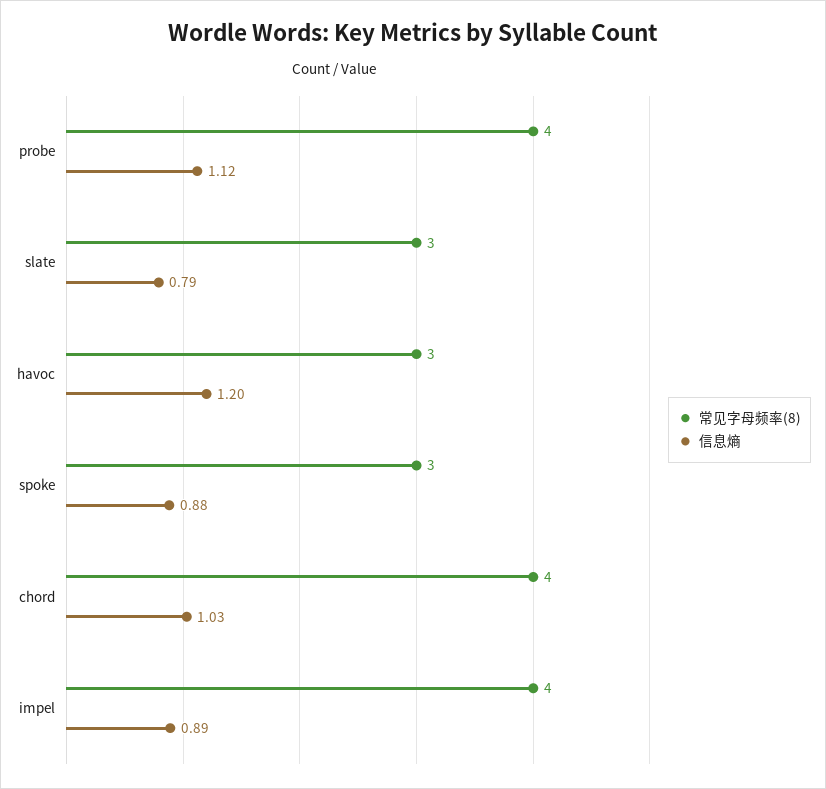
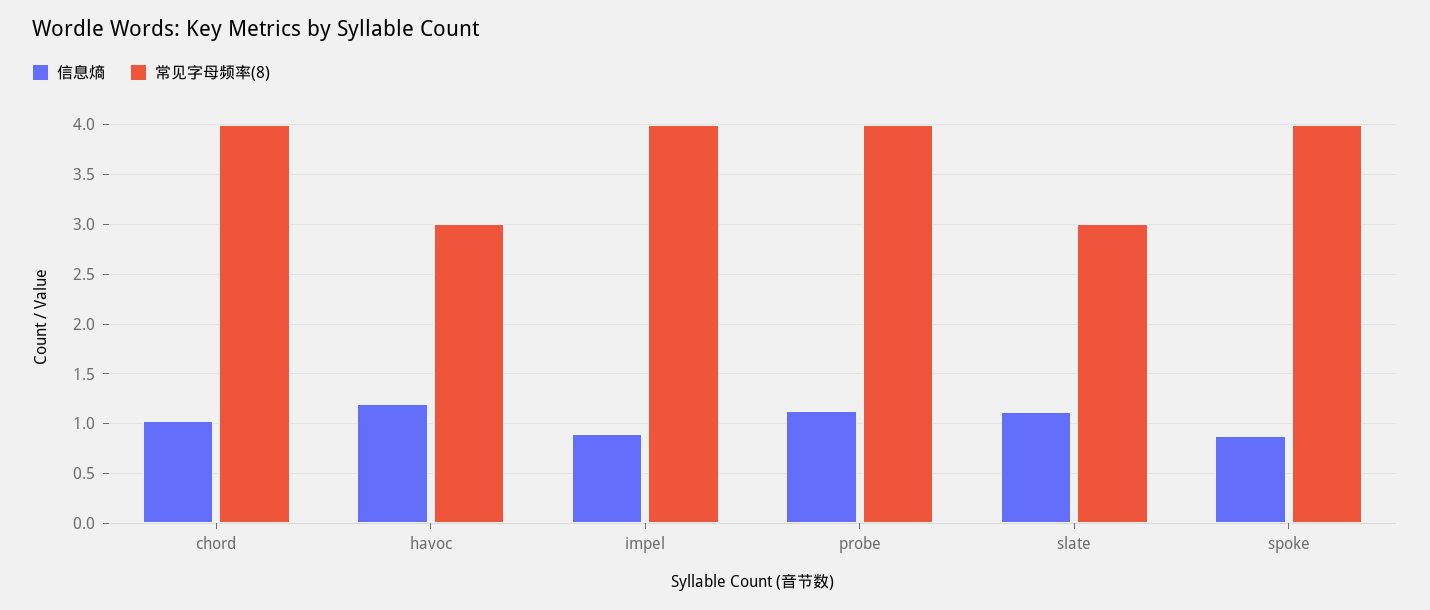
  {
    "常见字母频率(8)": {
      "probe": 4,
      "slate": 3,
      "havoc": 3,
-     "spoke": 3,
+     "spoke": 4,
      "chord": 4,
      "impel": 4
    },
    "信息熵": {
      "probe": 1.12,
-     "slate": 0.79,
+     "slate": 1.1,
      "havoc": 1.2,
      "spoke": 0.88,
      "chord": 1.03,
      "impel": 0.89
    }
  }

